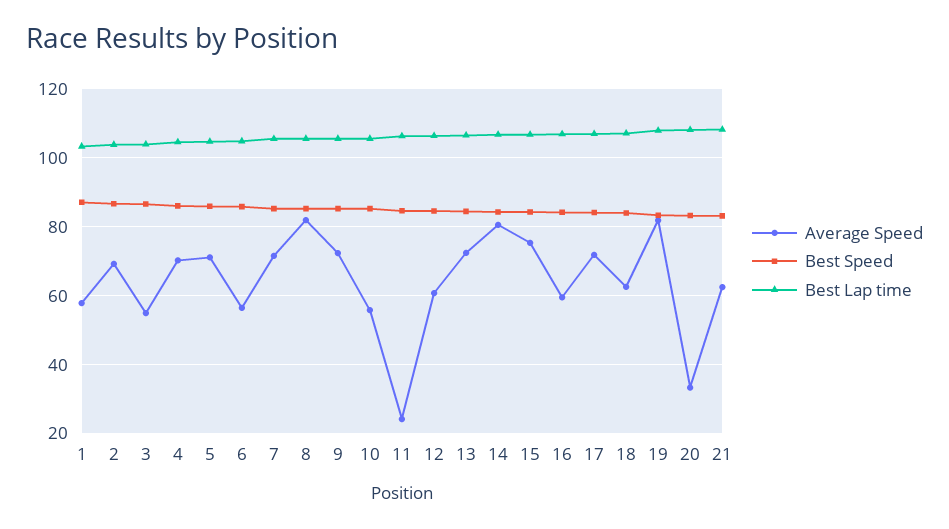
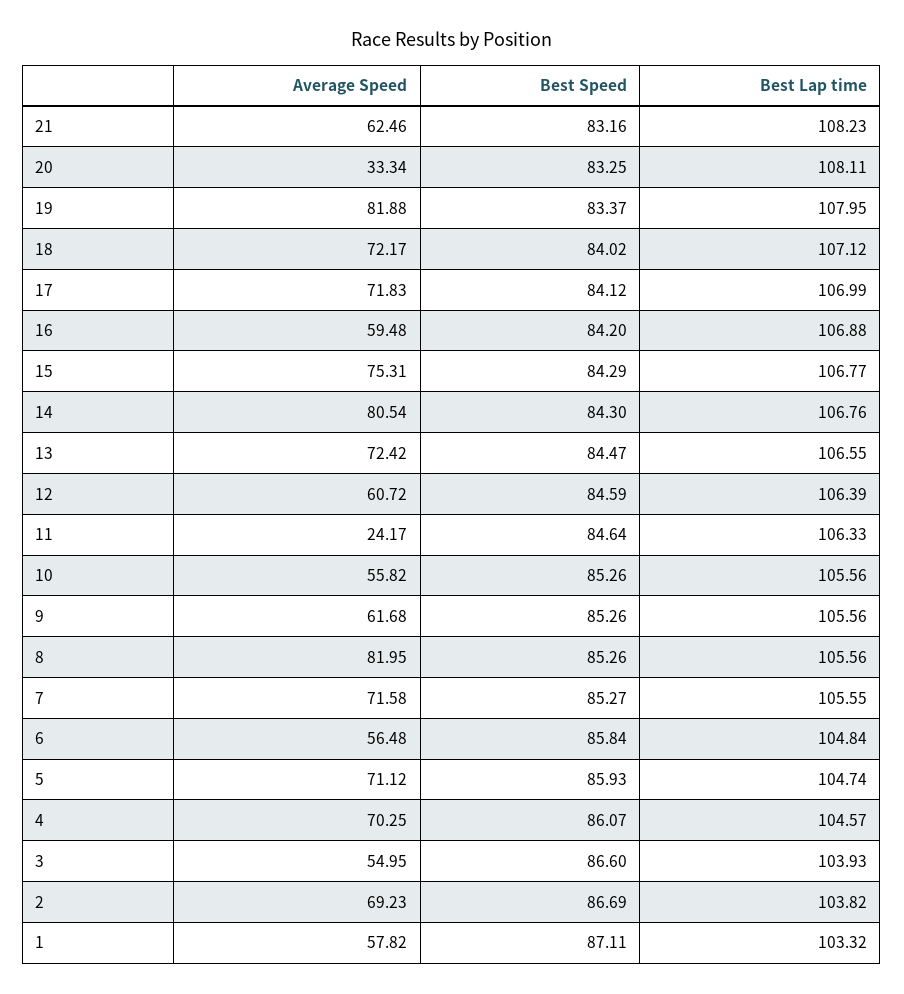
  {
    "Average Speed": {
      "1": 57.82,
      "2": 69.23,
      "3": 54.95,
      "4": 70.25,
      "5": 71.12,
      "6": 56.48,
      "7": 71.58,
      "8": 81.95,
-     "9": 72,
+     "9": 61.68,
      "10": 55.82,
      "11": 24.17,
      "12": 60.72,
      "13": 72.42,
      "14": 80.54,
      "15": 75.31,
      "16": 59.48,
      "17": 71.83,
-     "18": 62,
+     "18": 72.17,
      "19": 81.88,
      "20": 33.34,
      "21": 62.46
    },
    "Best Speed": {
      "1": 87.11,
      "2": 86.69,
      "3": 86.6,
      "4": 86.07,
      "5": 85.93,
      "6": 85.84,
      "7": 85.27,
      "8": 85.26,
      "9": 85.26,
      "10": 85.26,
      "11": 84.64,
      "12": 84.59,
      "13": 84.47,
      "14": 84.3,
      "15": 84.29,
      "16": 84.2,
      "17": 84.12,
      "18": 84.02,
      "19": 83.37,
      "20": 83.25,
      "21": 83.16
    },
    "Best Lap time": {
      "1": 103.32,
      "2": 103.82,
      "3": 103.93,
      "4": 104.57,
      "5": 104.74,
      "6": 104.84,
      "7": 105.55,
      "8": 105.56,
      "9": 105.56,
      "10": 105.56,
      "11": 106.33,
      "12": 106.39,
      "13": 106.55,
      "14": 106.76,
      "15": 106.77,
      "16": 106.88,
      "17": 106.99,
      "18": 107.12,
      "19": 107.95,
      "20": 108.11,
      "21": 108.23
    }
  }

